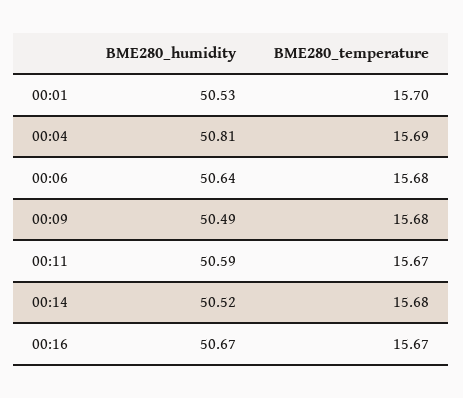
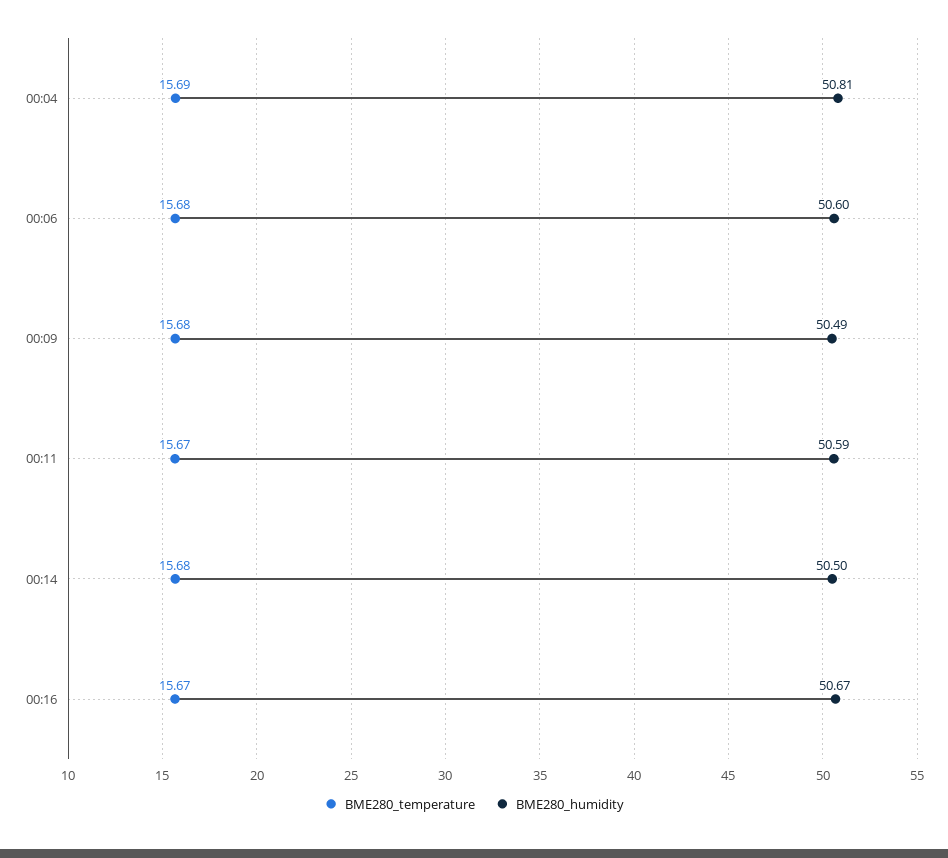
  {
    "BME280_humidity": {
-     "00:01": 50.53,
      "00:04": 50.81,
-     "00:06": 50.64,
+     "00:06": 50.6,
      "00:09": 50.49,
      "00:11": 50.59,
-     "00:14": 50.52,
+     "00:14": 50.5,
      "00:16": 50.67
    },
    "BME280_temperature": {
-     "00:01": 15.7,
      "00:04": 15.69,
      "00:06": 15.68,
      "00:09": 15.68,
      "00:11": 15.67,
      "00:14": 15.68,
      "00:16": 15.67
    }
  }

